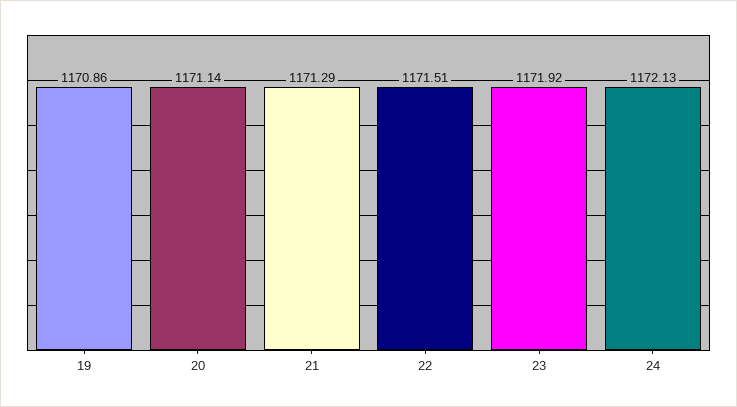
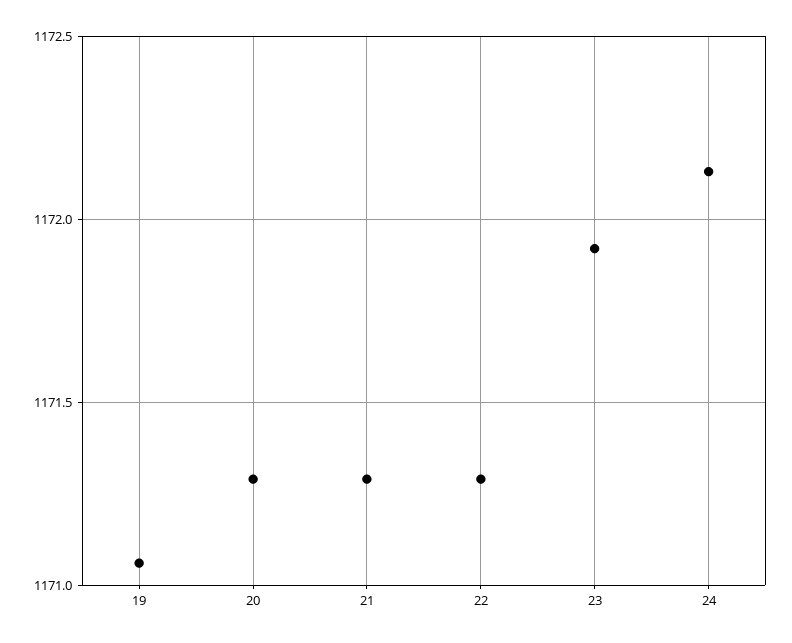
  {
-   "19": 1170.86,
+   "19": 1171.05,
-   "20": 1171.14,
+   "20": 1171.3,
    "21": 1171.29,
-   "22": 1171.51,
+   "22": 1171.3,
    "23": 1171.92,
    "24": 1172.13
  }

